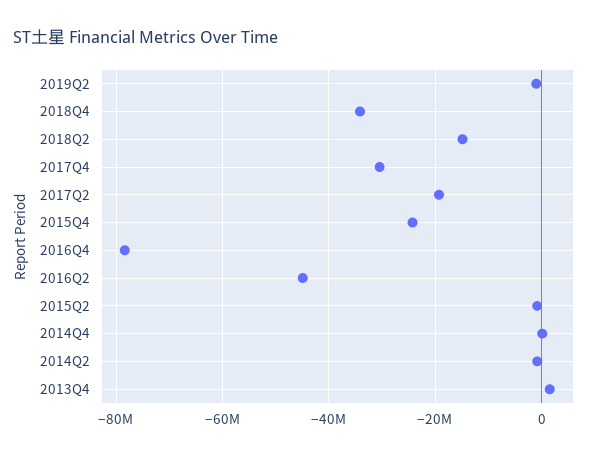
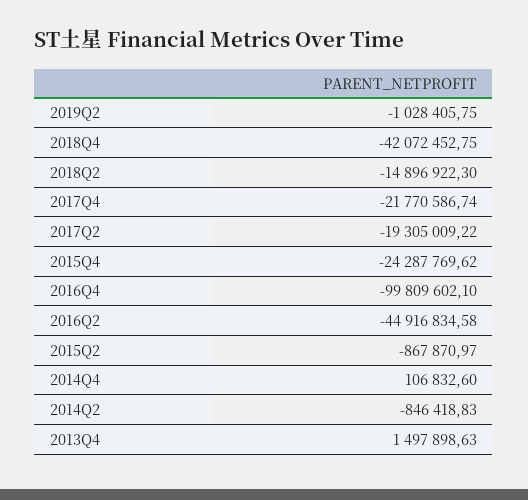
  {
    "2019Q2": -1028405.75,
-   "2018Q4": -34000000,
+   "2018Q4": -42072452.75,
    "2018Q2": -14896922.3,
-   "2017Q4": -30000000,
+   "2017Q4": -21770586.74,
    "2017Q2": -19305009.22,
    "2015Q4": -24287769.62,
-   "2016Q4": -78000000,
+   "2016Q4": -99809602.1,
    "2016Q2": -44916834.58,
    "2015Q2": -867870.97,
    "2014Q4": 106832.6,
    "2014Q2": -846418.83,
    "2013Q4": 1497898.63
  }

